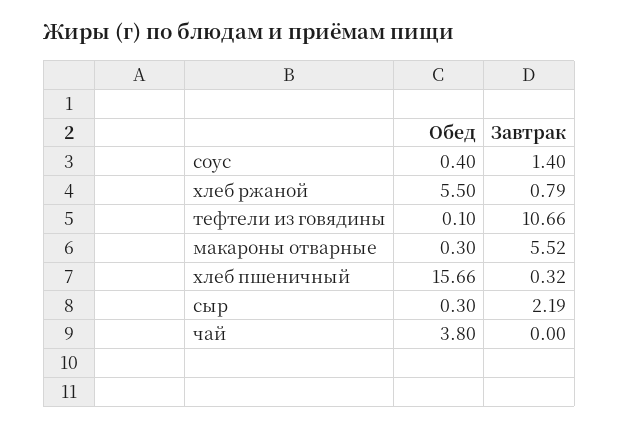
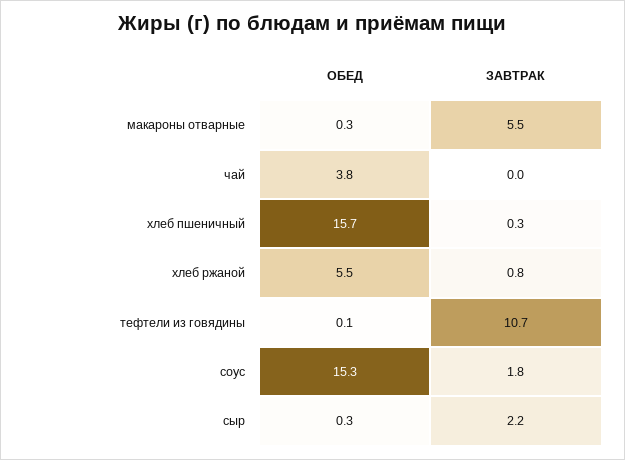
  {
    "Обед": {
-     "соус": 0.4,
+     "соус": 15.3,
      "хлеб ржаной": 5.5,
      "тефтели из говядины": 0.1,
      "макароны отварные": 0.3,
      "хлеб пшеничный": 15.66,
      "сыр": 0.3,
      "чай": 3.8
    },
    "Завтрак": {
-     "соус": 1.4,
+     "соус": 1.8,
      "хлеб ржаной": 0.79,
      "тефтели из говядины": 10.66,
      "макароны отварные": 5.52,
      "хлеб пшеничный": 0.32,
      "сыр": 2.19,
      "чай": 0
    }
  }

